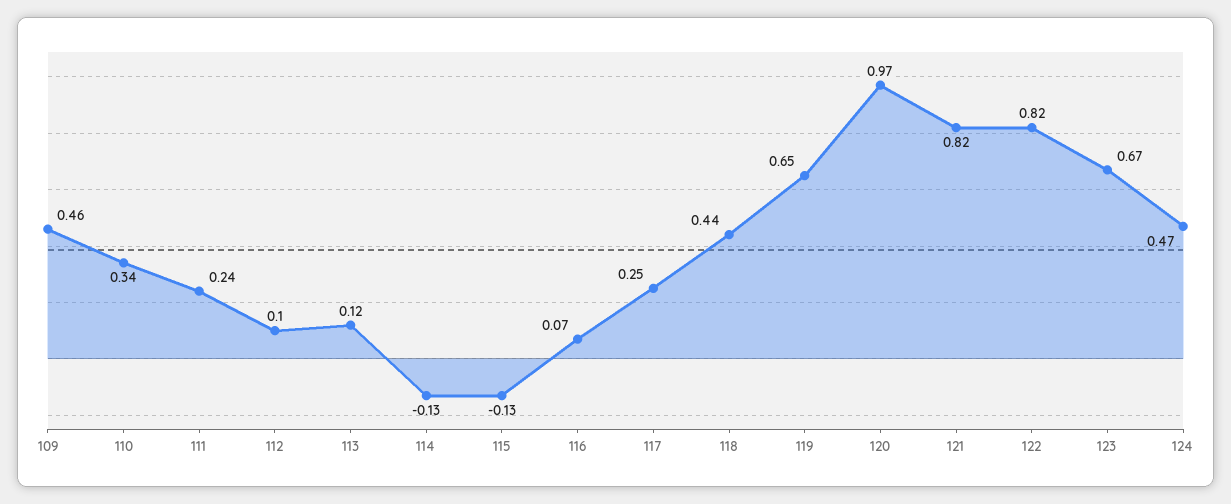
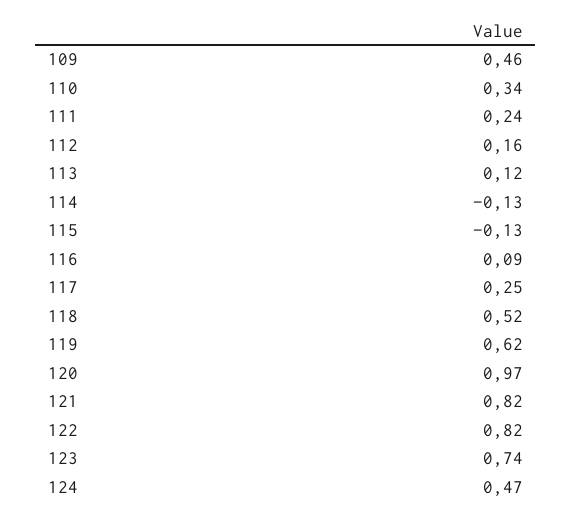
  {
    "109": 0.46,
    "110": 0.34,
    "111": 0.24,
-   "112": 0.1,
+   "112": 0.16,
    "113": 0.12,
    "114": -0.13,
    "115": -0.13,
-   "116": 0.07,
+   "116": 0.09,
    "117": 0.25,
-   "118": 0.44,
+   "118": 0.52,
-   "119": 0.65,
+   "119": 0.62,
    "120": 0.97,
    "121": 0.82,
    "122": 0.82,
-   "123": 0.67,
+   "123": 0.74,
    "124": 0.47
  }

